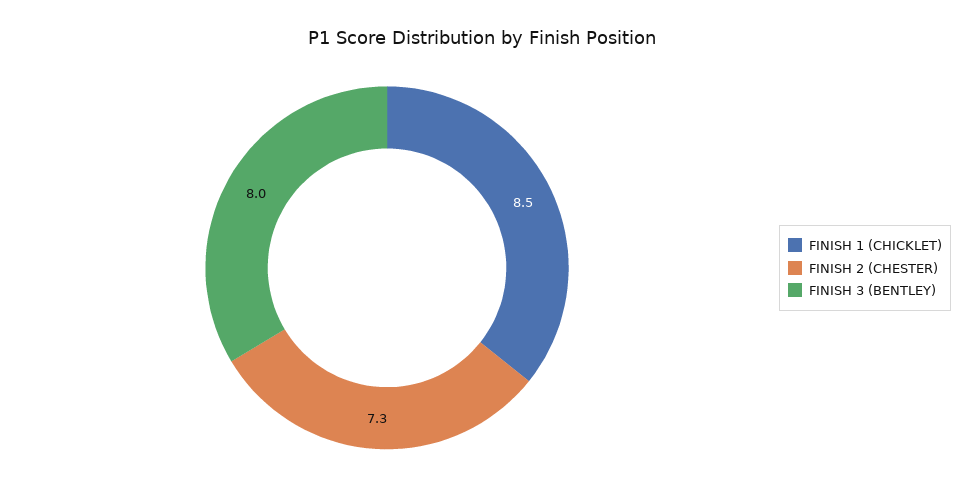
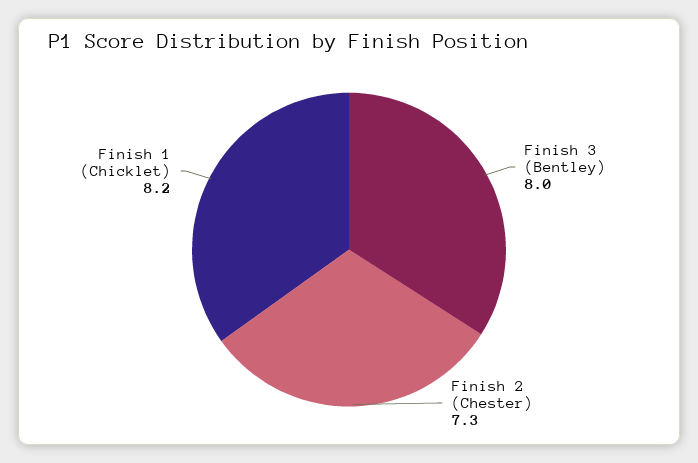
  {
-   "FINISH 1 (CHICKLET)": 8.5,
+   "FINISH 1 (CHICKLET)": 8.2,
    "FINISH 2 (CHESTER)": 7.3,
    "FINISH 3 (BENTLEY)": 8
  }

